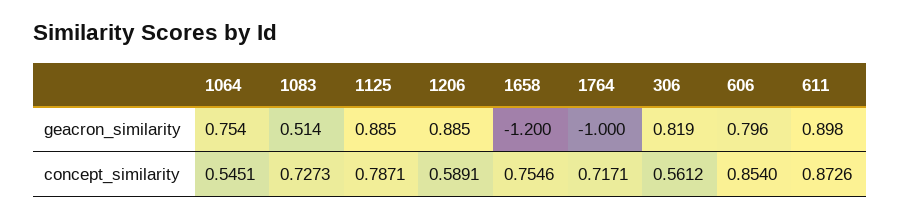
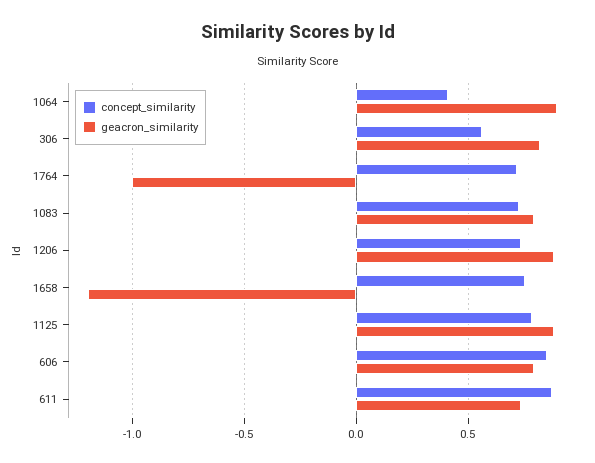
  {
    "geacron_similarity": {
-     "1064": 0.754,
+     "1064": 0.9,
-     "1083": 0.514,
+     "1083": 0.8,
      "1125": 0.885,
      "1206": 0.885,
      "1658": -1.2,
      "1764": -1,
      "306": 0.819,
      "606": 0.796,
-     "611": 0.898
+     "611": 0.75
    },
    "concept_similarity": {
-     "1064": 0.5451,
+     "1064": 0.4,
      "1083": 0.7273,
      "1125": 0.7871,
-     "1206": 0.5891,
+     "1206": 0.75,
      "1658": 0.7546,
      "1764": 0.7171,
      "306": 0.5612,
      "606": 0.854,
      "611": 0.8726
    }
  }

